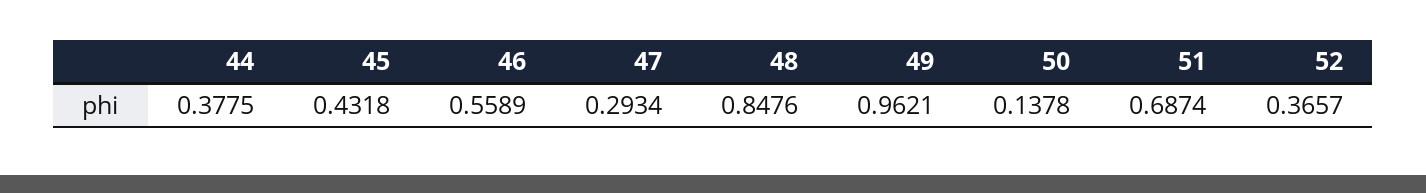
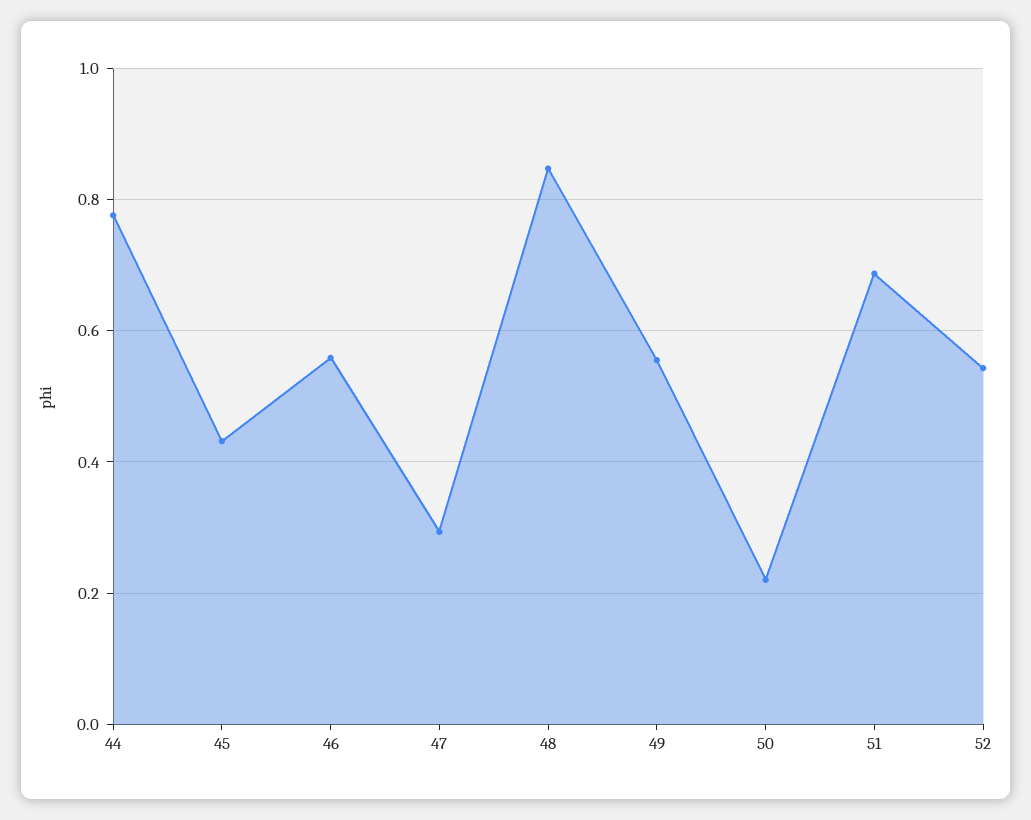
  {
-   "44": 0.3775,
+   "44": 0.78,
    "45": 0.4318,
    "46": 0.5589,
    "47": 0.2934,
    "48": 0.8476,
-   "49": 0.9621,
+   "49": 0.56,
-   "50": 0.1378,
+   "50": 0.22,
    "51": 0.6874,
-   "52": 0.3657
+   "52": 0.54
  }

